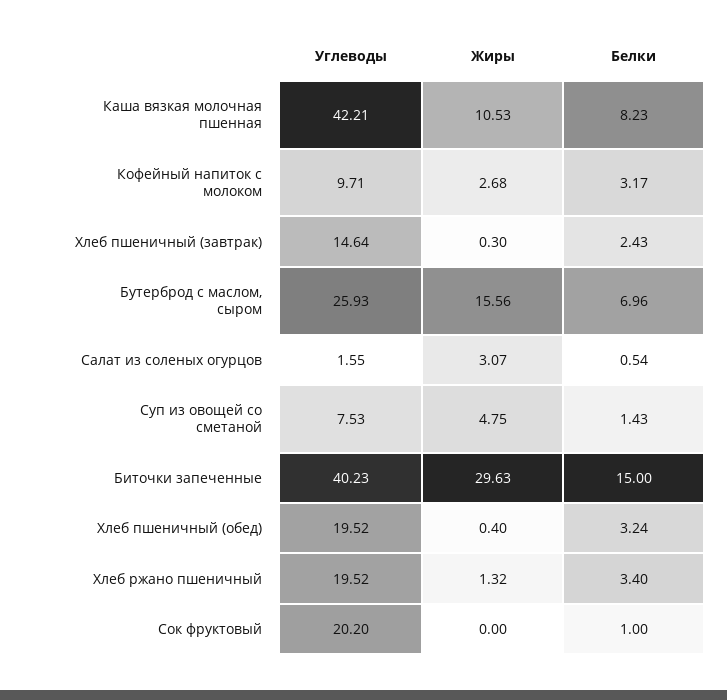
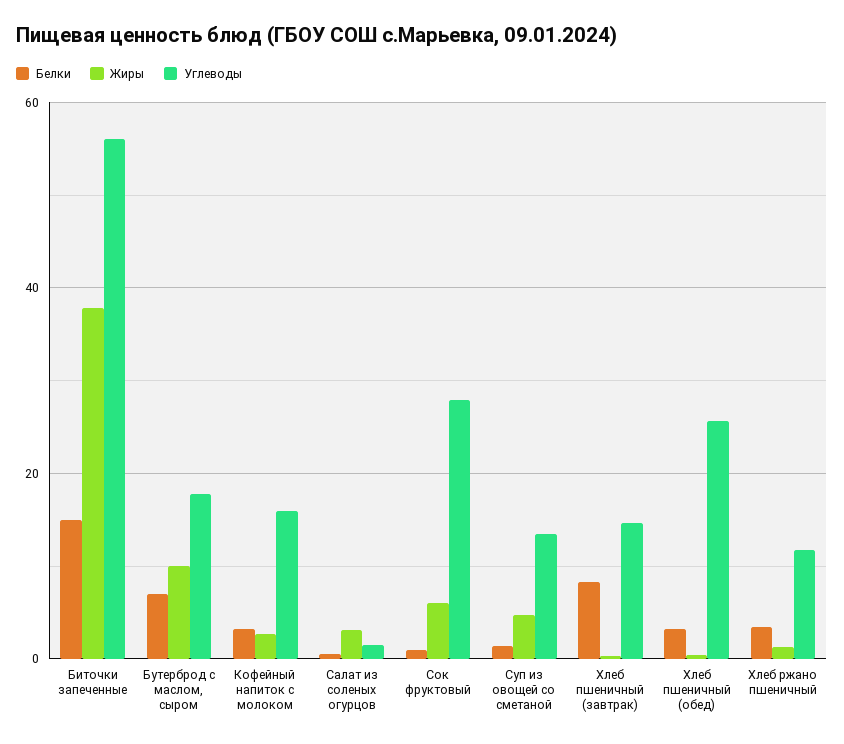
  {
    "Углеводы": {
-     "Каша вязкая молочная пшенная": 42.21,
-     "Кофейный напиток с молоком": 9.71,
+     "Кофейный напиток с молоком": 16,
      "Хлеб пшеничный (завтрак)": 14.64,
-     "Бутерброд с маслом, сыром": 25.93,
+     "Бутерброд с маслом, сыром": 18,
      "Салат из соленых огурцов": 1.55,
-     "Суп из овощей со сметаной": 7.53,
+     "Суп из овощей со сметаной": 14,
-     "Биточки запеченные": 40.23,
+     "Биточки запеченные": 56,
-     "Хлеб пшеничный (обед)": 19.52,
+     "Хлеб пшеничный (обед)": 26,
-     "Хлеб ржано пшеничный": 19.52,
+     "Хлеб ржано пшеничный": 12,
-     "Сок фруктовый": 20.2
+     "Сок фруктовый": 28
    },
    "Жиры": {
-     "Каша вязкая молочная пшенная": 10.53,
      "Кофейный напиток с молоком": 2.68,
      "Хлеб пшеничный (завтрак)": 0.3,
-     "Бутерброд с маслом, сыром": 15.56,
+     "Бутерброд с маслом, сыром": 10,
      "Салат из соленых огурцов": 3.07,
      "Суп из овощей со сметаной": 4.75,
-     "Биточки запеченные": 29.63,
+     "Биточки запеченные": 38,
      "Хлеб пшеничный (обед)": 0.4,
      "Хлеб ржано пшеничный": 1.32,
-     "Сок фруктовый": 0
+     "Сок фруктовый": 6
    },
    "Белки": {
-     "Каша вязкая молочная пшенная": 8.23,
      "Кофейный напиток с молоком": 3.17,
-     "Хлеб пшеничный (завтрак)": 2.43,
+     "Хлеб пшеничный (завтрак)": 8,
      "Бутерброд с маслом, сыром": 6.96,
      "Салат из соленых огурцов": 0.54,
      "Суп из овощей со сметаной": 1.43,
      "Биточки запеченные": 15,
      "Хлеб пшеничный (обед)": 3.24,
      "Хлеб ржано пшеничный": 3.4,
      "Сок фруктовый": 1
    }
  }

